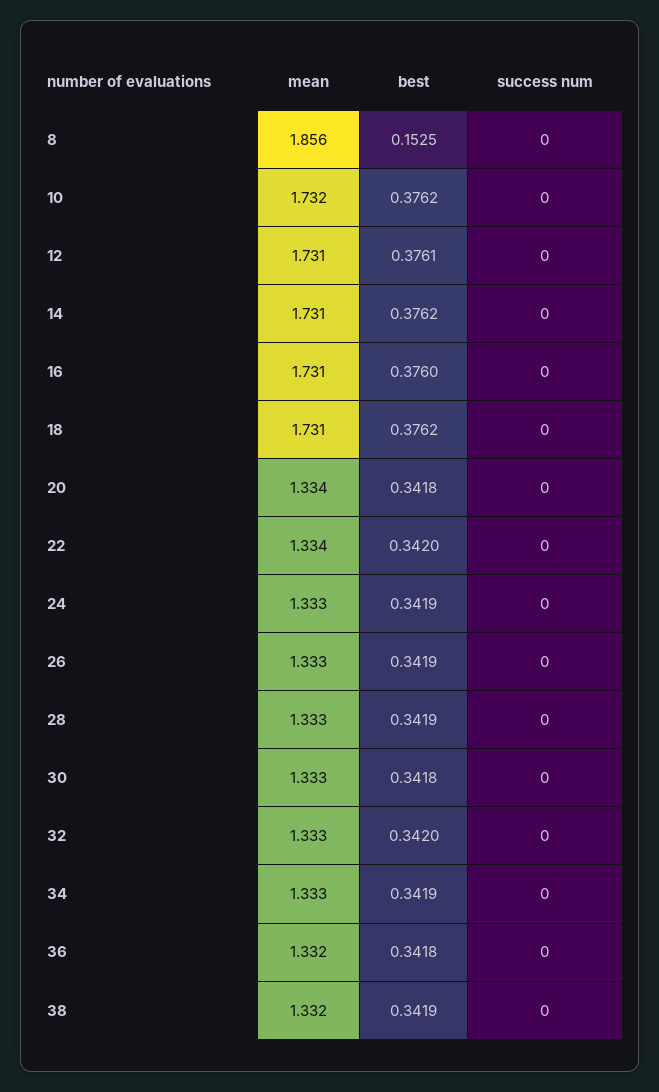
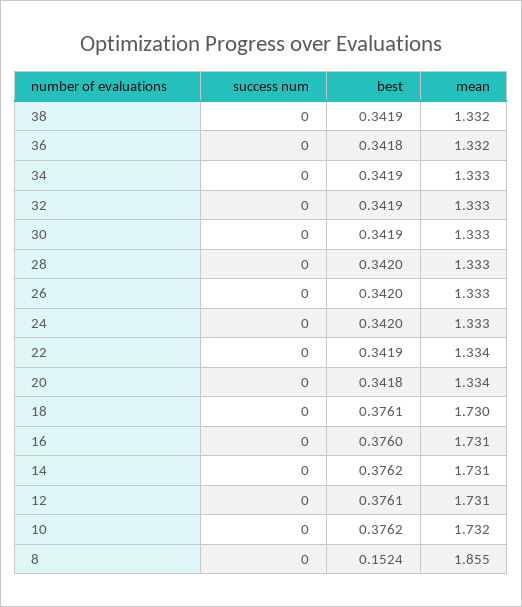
  {
    "mean": {
-     "8": 1.856,
+     "8": 1.855,
      "10": 1.732,
      "12": 1.731,
      "14": 1.731,
      "16": 1.731,
-     "18": 1.731,
+     "18": 1.73,
      "20": 1.334,
      "22": 1.334,
      "24": 1.333,
      "26": 1.333,
      "28": 1.333,
      "30": 1.333,
      "32": 1.333,
      "34": 1.333,
      "36": 1.332,
      "38": 1.332
    },
    "best": {
-     "8": 0.1525,
+     "8": 0.1524,
      "10": 0.3762,
      "12": 0.3761,
      "14": 0.3762,
      "16": 0.376,
-     "18": 0.3762,
+     "18": 0.3761,
      "20": 0.3418,
-     "22": 0.342,
+     "22": 0.3419,
-     "24": 0.3419,
+     "24": 0.342,
-     "26": 0.3419,
+     "26": 0.342,
-     "28": 0.3419,
+     "28": 0.342,
-     "30": 0.3418,
+     "30": 0.3419,
-     "32": 0.342,
+     "32": 0.3419,
      "34": 0.3419,
      "36": 0.3418,
      "38": 0.3419
    },
    "success num": {
      "8": 0,
      "10": 0,
      "12": 0,
      "14": 0,
      "16": 0,
      "18": 0,
      "20": 0,
      "22": 0,
      "24": 0,
      "26": 0,
      "28": 0,
      "30": 0,
      "32": 0,
      "34": 0,
      "36": 0,
      "38": 0
    }
  }

